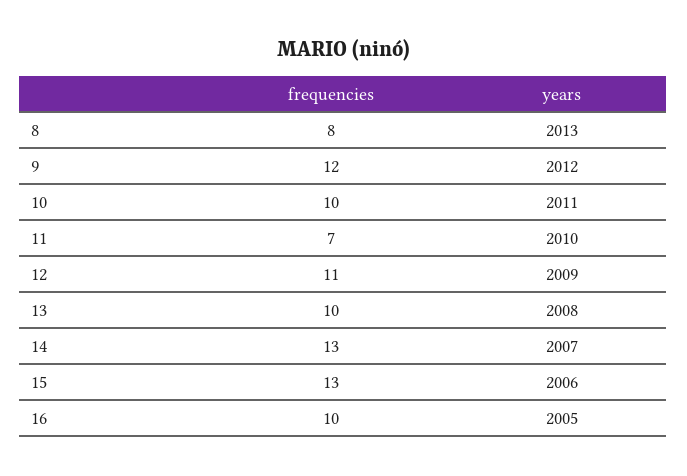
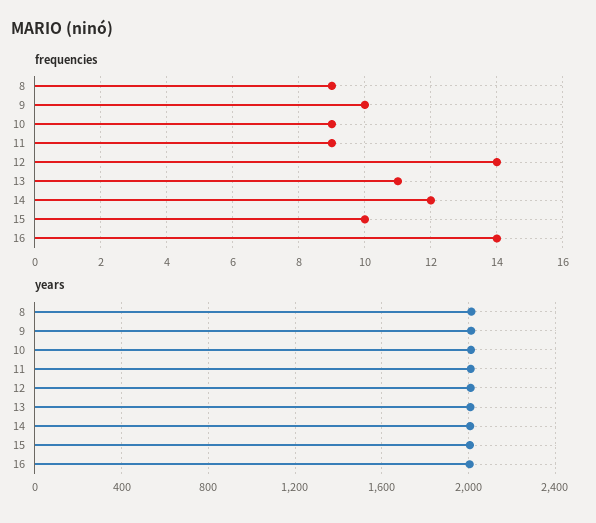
  {
    "frequencies": {
-     "8": 8,
+     "8": 9,
-     "9": 12,
+     "9": 10,
-     "10": 10,
+     "10": 9,
-     "11": 7,
+     "11": 9,
-     "12": 11,
+     "12": 14,
-     "13": 10,
+     "13": 11,
-     "14": 13,
+     "14": 12,
-     "15": 13,
+     "15": 10,
-     "16": 10
+     "16": 14
    },
    "years": {
      "8": 2013,
      "9": 2012,
      "10": 2011,
      "11": 2010,
      "12": 2009,
      "13": 2008,
      "14": 2007,
      "15": 2006,
      "16": 2005
    }
  }

